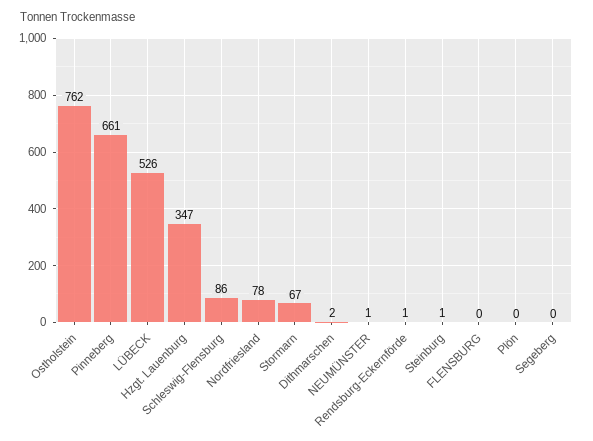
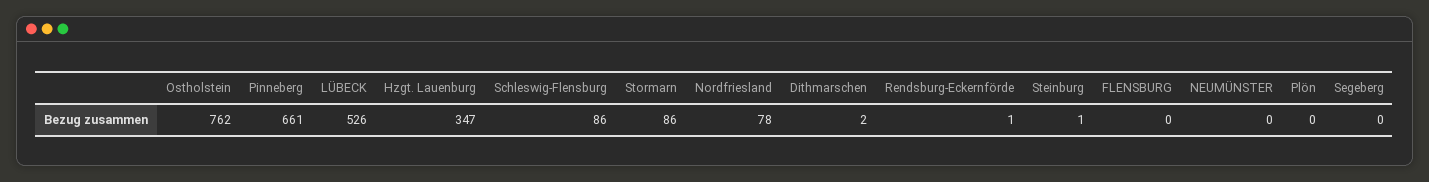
  {
    "Ostholstein": 762,
    "Pinneberg": 661,
    "LÜBECK": 526,
    "Hzgt. Lauenburg": 347,
    "Schleswig-Flensburg": 86,
    "Nordfriesland": 78,
-   "Stormarn": 67,
+   "Stormarn": 86,
    "Dithmarschen": 2,
-   "NEUMÜNSTER": 1,
+   "NEUMÜNSTER": 0,
    "Rendsburg-Eckernförde": 1,
    "Steinburg": 1,
    "FLENSBURG": 0,
    "Plön": 0,
    "Segeberg": 0
  }

